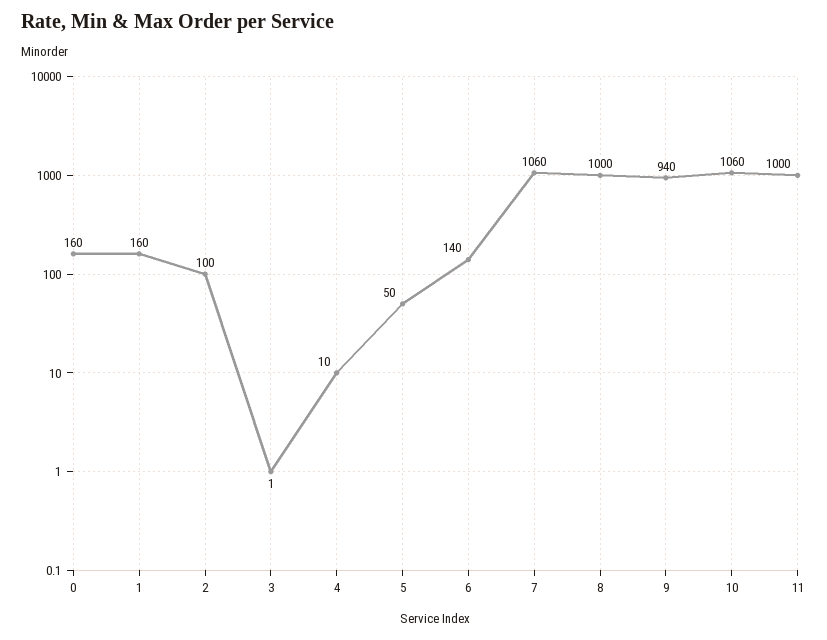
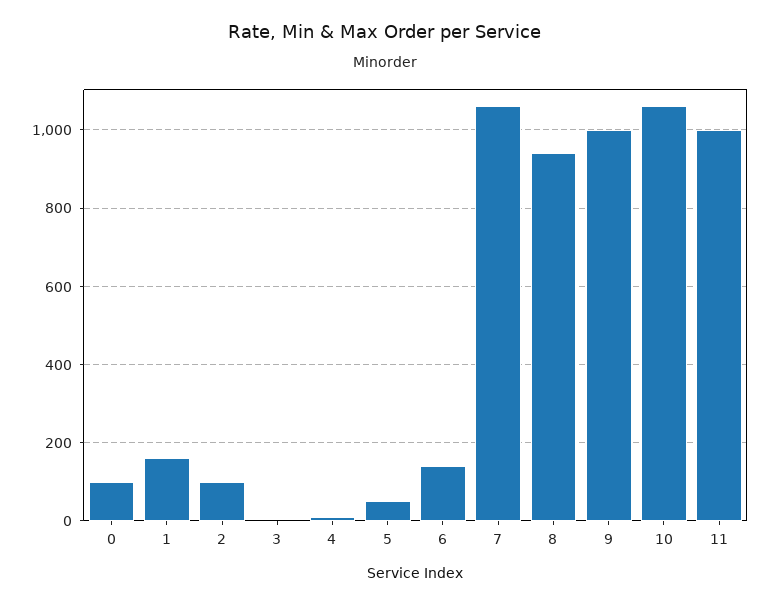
  {
-   "0": 160,
+   "0": 100,
    "1": 160,
    "2": 100,
    "3": 1,
    "4": 10,
    "5": 50,
    "6": 140,
    "7": 1060,
-   "8": 1000,
+   "8": 940,
-   "9": 940,
+   "9": 1000,
    "10": 1060,
    "11": 1000
  }

